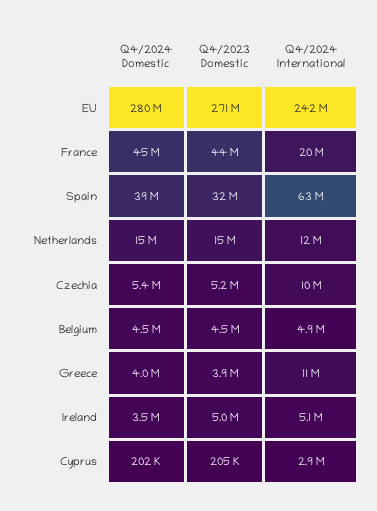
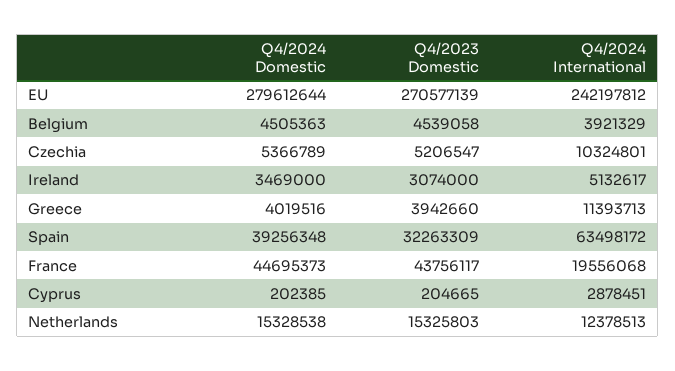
  {
    "Q4/2024 Domestic": {
      "EU": 279612644,
      "France": 44695373,
      "Spain": 39256348,
      "Netherlands": 15328538,
      "Czechia": 5366789,
      "Belgium": 4505363,
      "Greece": 4019516,
      "Ireland": 3469000,
      "Cyprus": 202385
    },
    "Q4/2023 Domestic": {
      "EU": 270577139,
      "France": 43756117,
      "Spain": 32263309,
      "Netherlands": 15325803,
      "Czechia": 5206547,
      "Belgium": 4539058,
      "Greece": 3942660,
-     "Ireland": 5000000,
+     "Ireland": 3074000,
      "Cyprus": 204665
    },
    "Q4/2024 International": {
      "EU": 242197812,
      "France": 19556068,
      "Spain": 63498172,
      "Netherlands": 12378513,
      "Czechia": 10324801,
-     "Belgium": 4900000,
+     "Belgium": 3921329,
      "Greece": 11393713,
      "Ireland": 5132617,
      "Cyprus": 2878451
    }
  }

